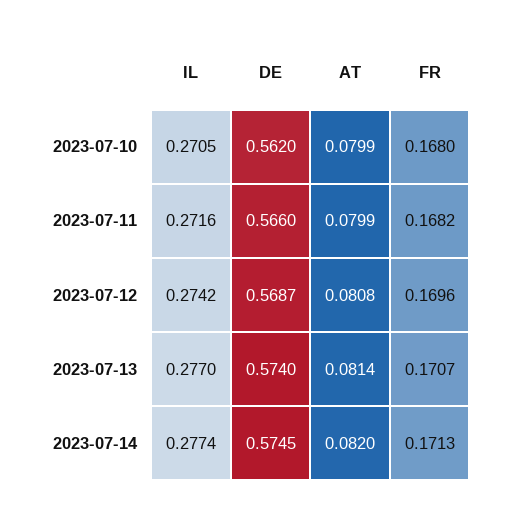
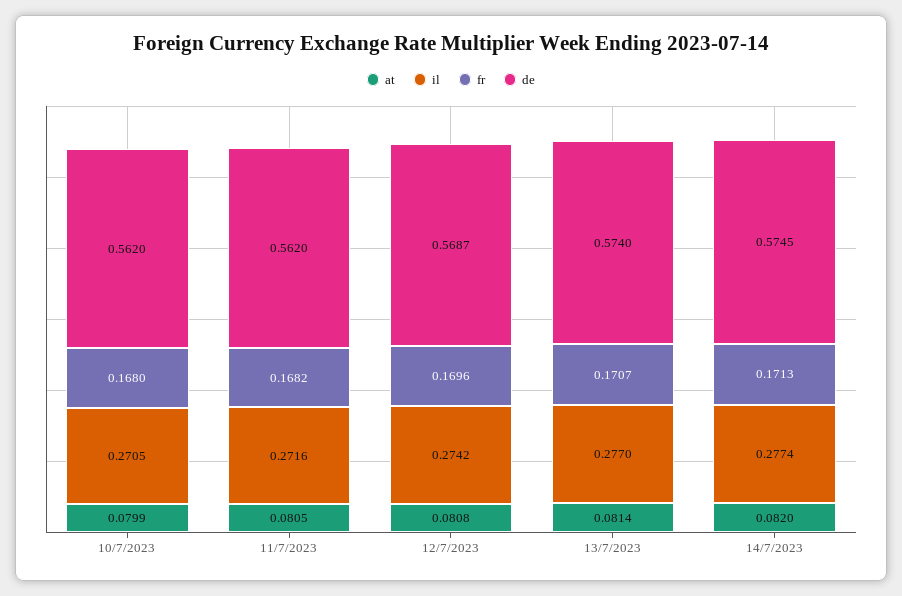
  {
    "IL": {
      "2023-07-10": 0.2705,
      "2023-07-11": 0.2716,
      "2023-07-12": 0.2742,
      "2023-07-13": 0.277,
      "2023-07-14": 0.2774
    },
    "DE": {
      "2023-07-10": 0.562,
-     "2023-07-11": 0.566,
+     "2023-07-11": 0.562,
      "2023-07-12": 0.5687,
      "2023-07-13": 0.574,
      "2023-07-14": 0.5745
    },
    "AT": {
      "2023-07-10": 0.0799,
-     "2023-07-11": 0.0799,
+     "2023-07-11": 0.0805,
      "2023-07-12": 0.0808,
      "2023-07-13": 0.0814,
      "2023-07-14": 0.082
    },
    "FR": {
      "2023-07-10": 0.168,
      "2023-07-11": 0.1682,
      "2023-07-12": 0.1696,
      "2023-07-13": 0.1707,
      "2023-07-14": 0.1713
    }
  }

